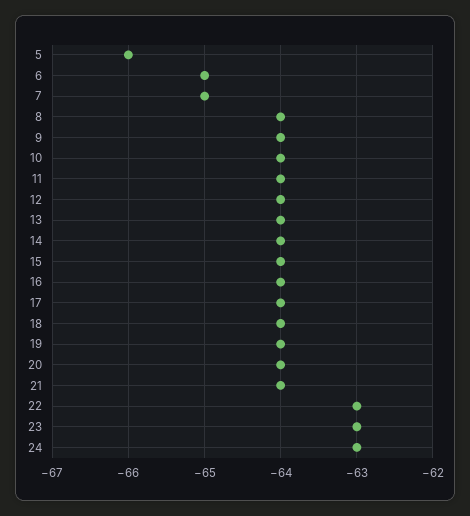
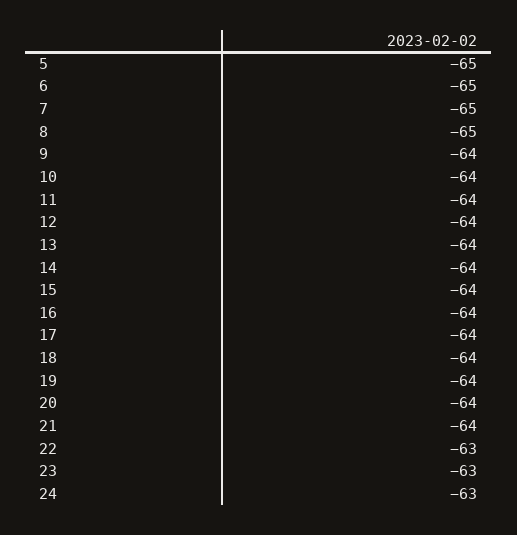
  {
-   "5": -66,
+   "5": -65,
    "6": -65,
    "7": -65,
-   "8": -64,
+   "8": -65,
    "9": -64,
    "10": -64,
    "11": -64,
    "12": -64,
    "13": -64,
    "14": -64,
    "15": -64,
    "16": -64,
    "17": -64,
    "18": -64,
    "19": -64,
    "20": -64,
    "21": -64,
    "22": -63,
    "23": -63,
    "24": -63
  }

